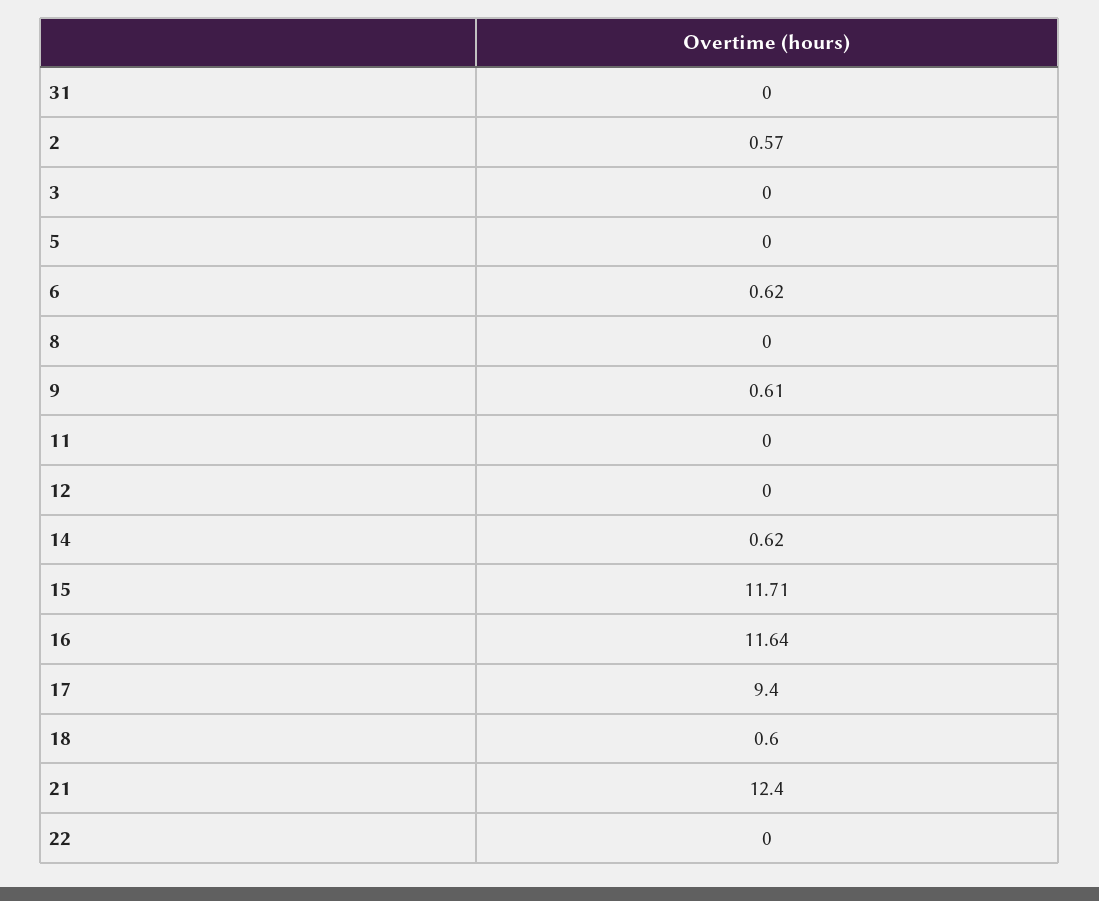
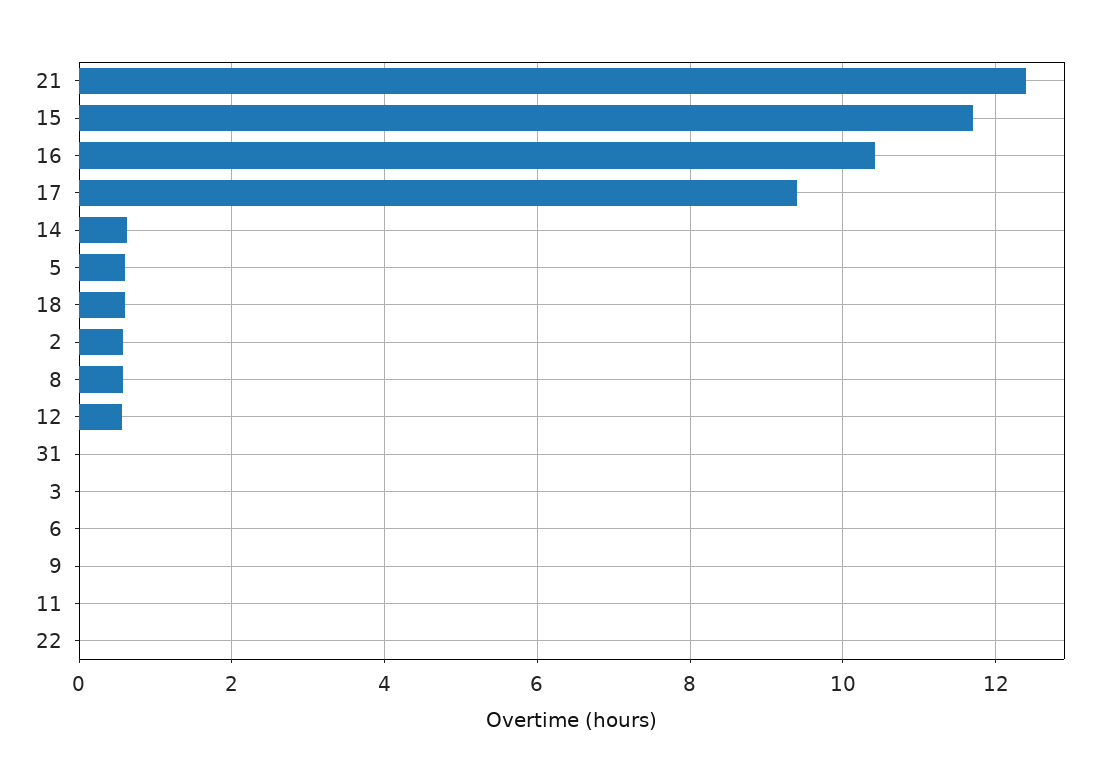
  {
    "31": 0,
    "2": 0.57,
    "3": 0,
-   "5": 0,
+   "5": 0.6,
-   "6": 0.62,
+   "6": 0,
-   "8": 0,
+   "8": 0.6,
-   "9": 0.61,
+   "9": 0,
    "11": 0,
-   "12": 0,
+   "12": 0.6,
    "14": 0.62,
    "15": 11.71,
-   "16": 11.64,
+   "16": 10.4,
    "17": 9.4,
    "18": 0.6,
    "21": 12.4,
    "22": 0
  }

